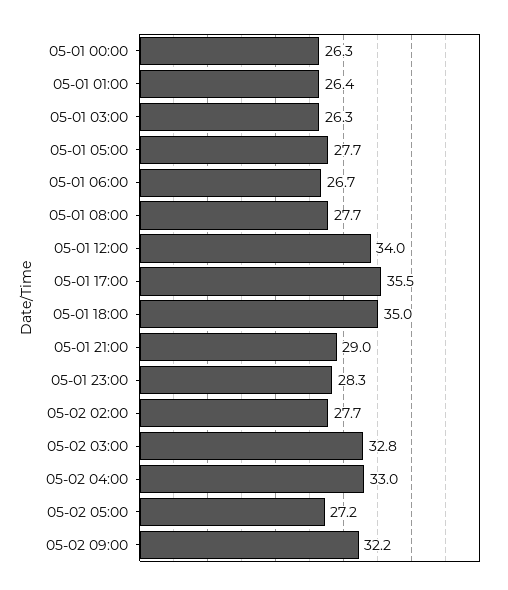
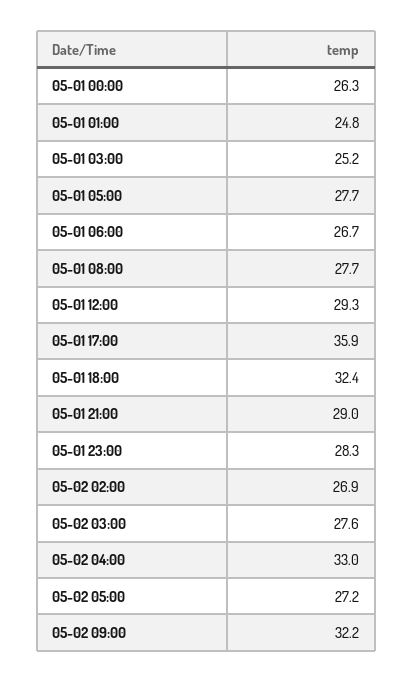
  {
    "05-01 00:00": 26.3,
-   "05-01 01:00": 26.4,
+   "05-01 01:00": 24.8,
-   "05-01 03:00": 26.3,
+   "05-01 03:00": 25.2,
    "05-01 05:00": 27.7,
    "05-01 06:00": 26.7,
    "05-01 08:00": 27.7,
-   "05-01 12:00": 34,
+   "05-01 12:00": 29.3,
-   "05-01 17:00": 35.5,
+   "05-01 17:00": 35.9,
-   "05-01 18:00": 35,
+   "05-01 18:00": 32.4,
    "05-01 21:00": 29,
    "05-01 23:00": 28.3,
-   "05-02 02:00": 27.7,
+   "05-02 02:00": 26.9,
-   "05-02 03:00": 32.8,
+   "05-02 03:00": 27.6,
    "05-02 04:00": 33,
    "05-02 05:00": 27.2,
    "05-02 09:00": 32.2
  }

